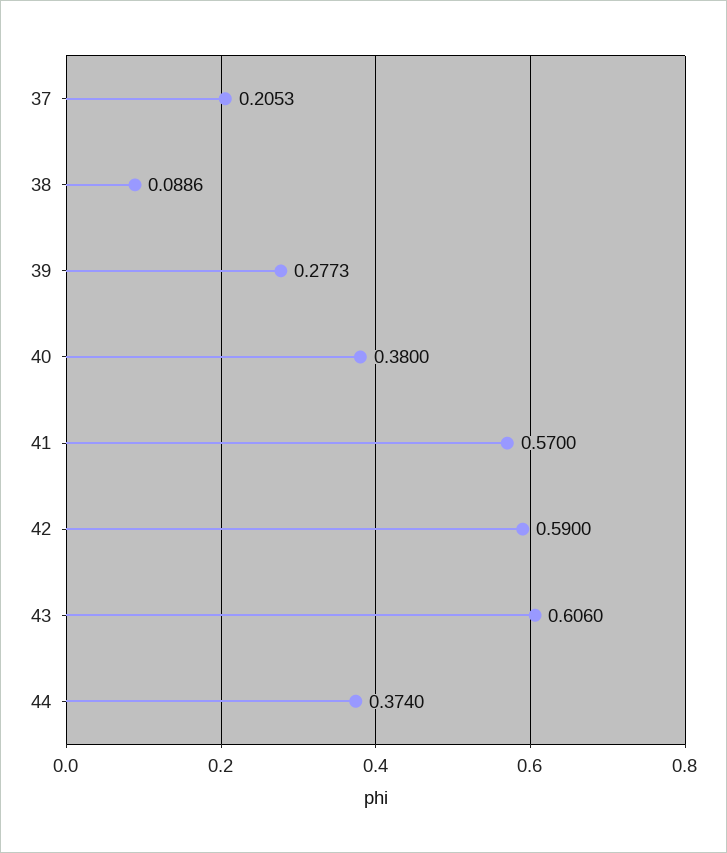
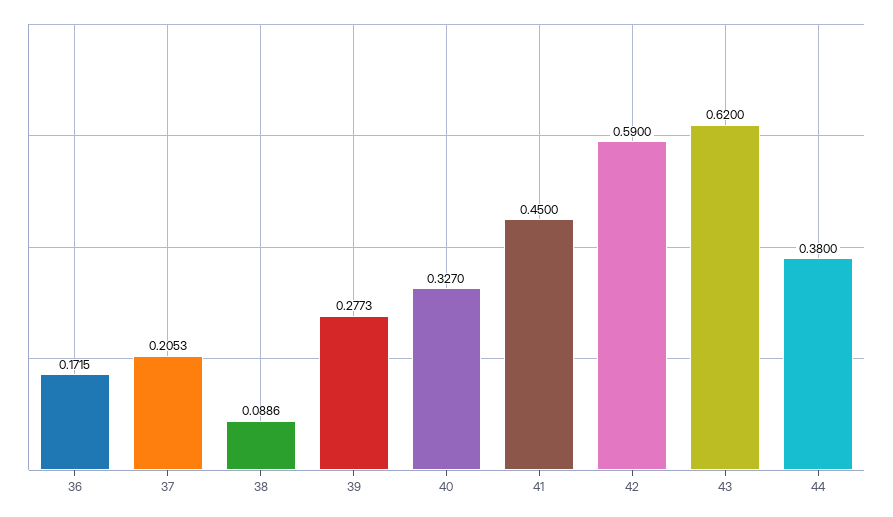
  {
    "37": 0.2053,
    "38": 0.0886,
    "39": 0.2773,
-   "40": 0.38,
+   "40": 0.327,
-   "41": 0.57,
+   "41": 0.45,
    "42": 0.59,
-   "43": 0.606,
+   "43": 0.62,
-   "44": 0.374
+   "44": 0.38,
+   "36": 0.1715
  }

